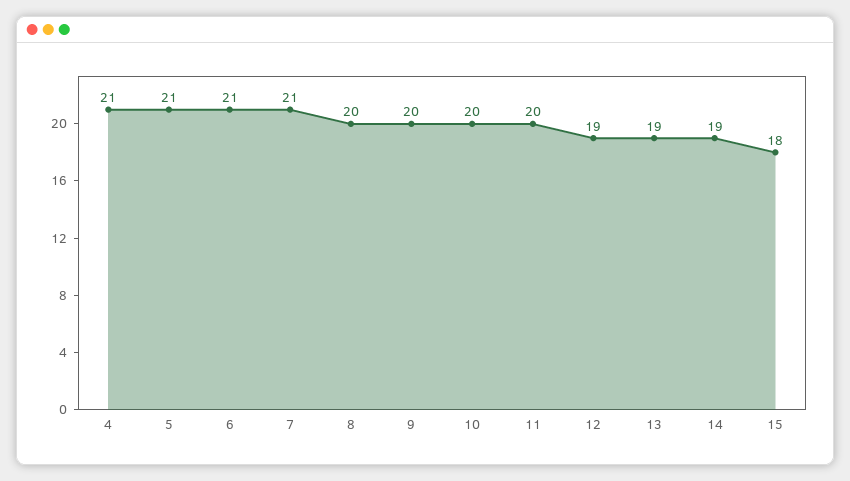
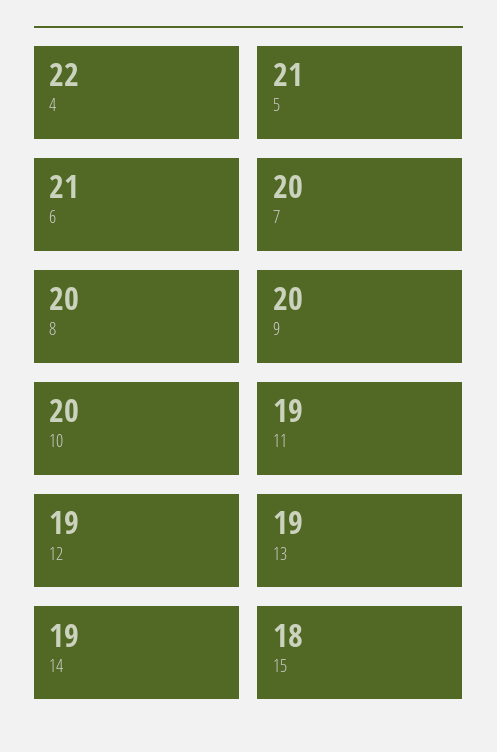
  {
-   "4": 21,
+   "4": 22,
    "5": 21,
    "6": 21,
-   "7": 21,
+   "7": 20,
    "8": 20,
    "9": 20,
    "10": 20,
-   "11": 20,
+   "11": 19,
    "12": 19,
    "13": 19,
    "14": 19,
    "15": 18
  }

